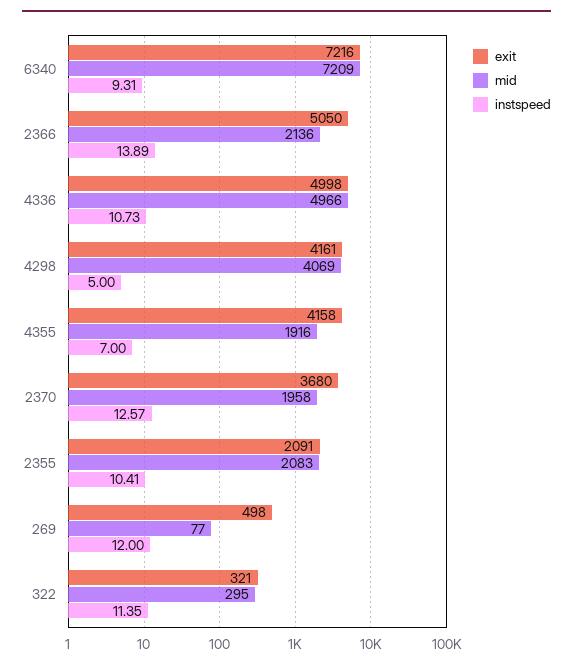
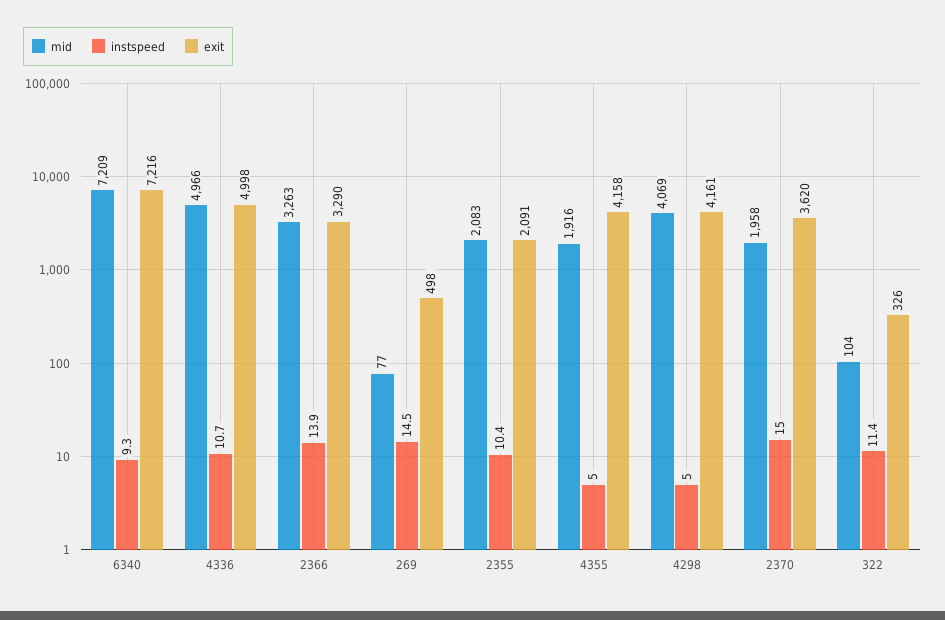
  {
    "exit": {
      "6340": 7216,
-     "2366": 5050,
+     "2366": 3290,
      "4336": 4998,
      "4298": 4161,
      "4355": 4158,
-     "2370": 3680,
+     "2370": 3620,
      "2355": 2091,
      "269": 498,
-     "322": 321
+     "322": 326
    },
    "mid": {
      "6340": 7209,
-     "2366": 2136,
+     "2366": 3263,
      "4336": 4966,
      "4298": 4069,
      "4355": 1916,
      "2370": 1958,
      "2355": 2083,
      "269": 77,
-     "322": 295
+     "322": 104
    },
    "instspeed": {
      "6340": 9.31,
      "2366": 13.89,
      "4336": 10.73,
      "4298": 5,
-     "4355": 7,
+     "4355": 5,
-     "2370": 12.57,
+     "2370": 15,
      "2355": 10.41,
-     "269": 12,
+     "269": 14.5,
      "322": 11.35
    }
  }

